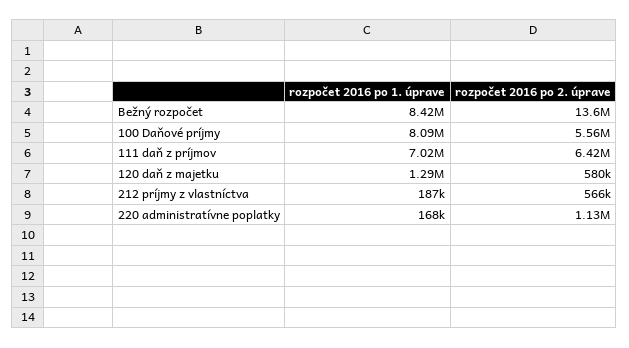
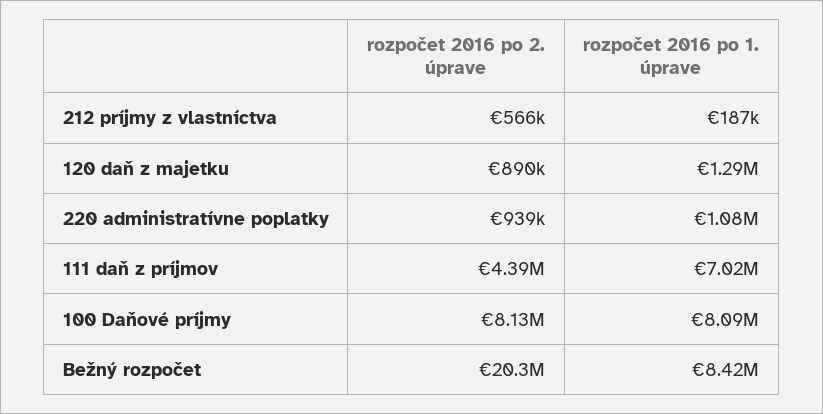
  {
    "rozpočet 2016 po 1. úprave": {
      "Bežný rozpočet": 8420000,
      "100 Daňové príjmy": 8090000,
      "111 daň z príjmov": 7020000,
      "120 daň z majetku": 1290000,
      "212 príjmy z vlastníctva": 187000,
-     "220 administratívne poplatky": 168000
+     "220 administratívne poplatky": 1080000
    },
    "rozpočet 2016 po 2. úprave": {
-     "Bežný rozpočet": 13600000,
+     "Bežný rozpočet": 20300000,
-     "100 Daňové príjmy": 5560000,
+     "100 Daňové príjmy": 8130000,
-     "111 daň z príjmov": 6420000,
+     "111 daň z príjmov": 4390000,
-     "120 daň z majetku": 580000,
+     "120 daň z majetku": 890000,
      "212 príjmy z vlastníctva": 566000,
-     "220 administratívne poplatky": 1130000
+     "220 administratívne poplatky": 939000
    }
  }

